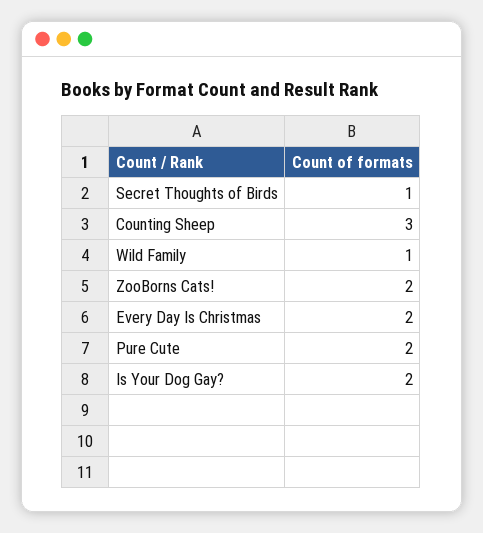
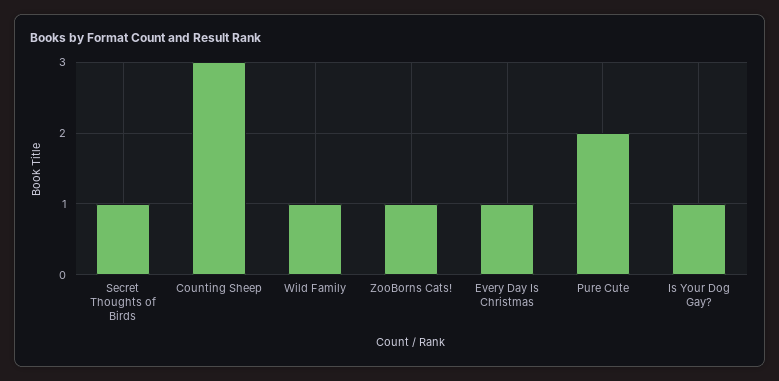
  {
    "Secret Thoughts of Birds": 1,
    "Counting Sheep": 3,
    "Wild Family": 1,
-   "ZooBorns Cats!": 2,
+   "ZooBorns Cats!": 1,
-   "Every Day Is Christmas": 2,
+   "Every Day Is Christmas": 1,
    "Pure Cute": 2,
-   "Is Your Dog Gay?": 2
+   "Is Your Dog Gay?": 1
  }

